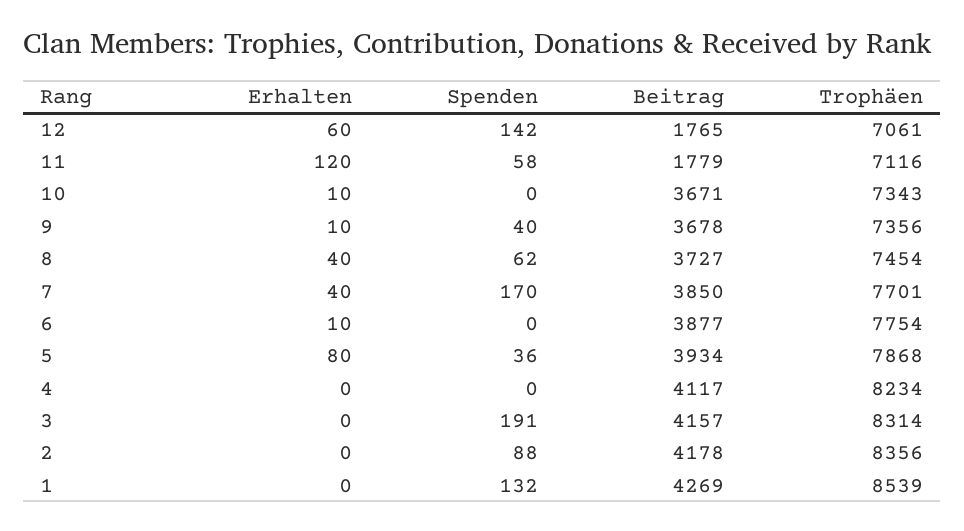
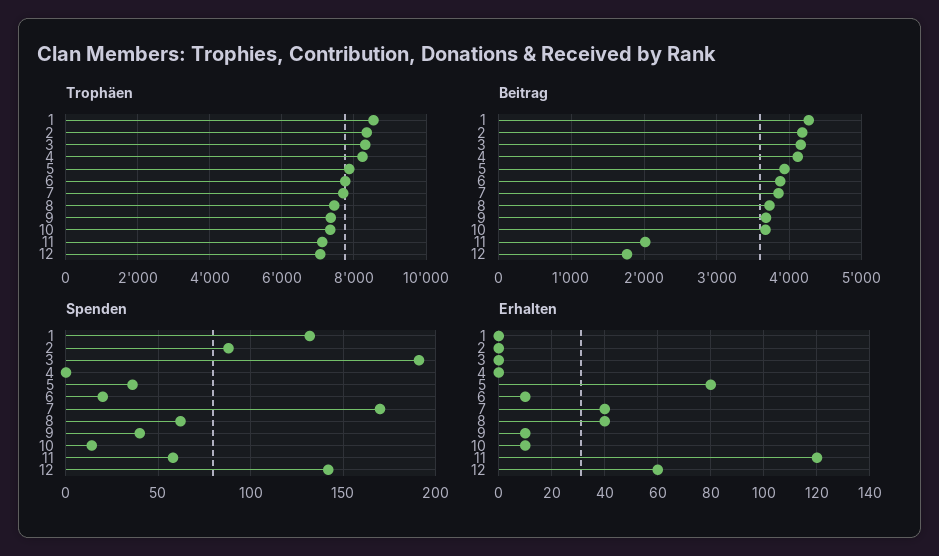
  {
    "Erhalten": {
      "12": 60,
      "11": 120,
      "10": 10,
      "9": 10,
      "8": 40,
      "7": 40,
      "6": 10,
      "5": 80,
      "4": 0,
      "3": 0,
      "2": 0,
      "1": 0
    },
    "Spenden": {
      "12": 142,
      "11": 58,
-     "10": 0,
+     "10": 15,
      "9": 40,
      "8": 62,
      "7": 170,
-     "6": 0,
+     "6": 20,
      "5": 36,
      "4": 0,
      "3": 191,
      "2": 88,
      "1": 132
    },
    "Beitrag": {
      "12": 1765,
-     "11": 1779,
+     "11": 2000,
      "10": 3671,
      "9": 3678,
      "8": 3727,
      "7": 3850,
      "6": 3877,
      "5": 3934,
      "4": 4117,
      "3": 4157,
      "2": 4178,
      "1": 4269
    },
    "Trophäen": {
      "12": 7061,
      "11": 7116,
      "10": 7343,
      "9": 7356,
      "8": 7454,
      "7": 7701,
      "6": 7754,
      "5": 7868,
      "4": 8234,
      "3": 8314,
      "2": 8356,
      "1": 8539
    }
  }

